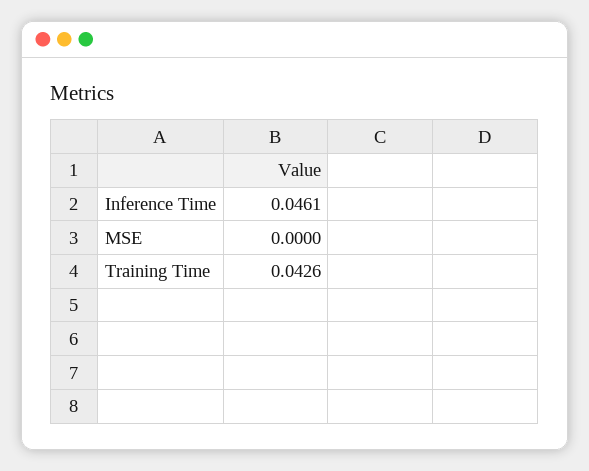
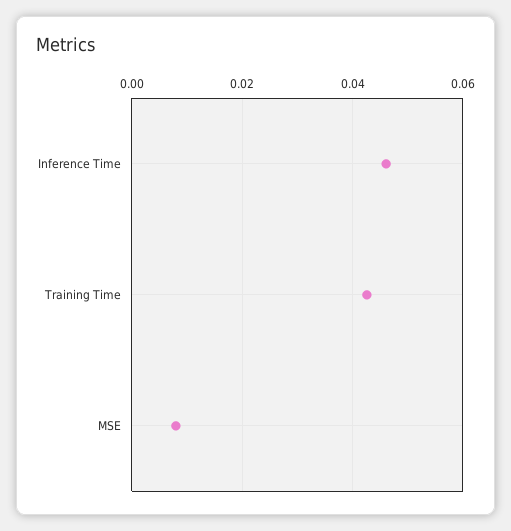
  {
    "Inference Time": 0.0461,
-   "MSE": 0,
+   "MSE": 0.008,
    "Training Time": 0.0426
  }

